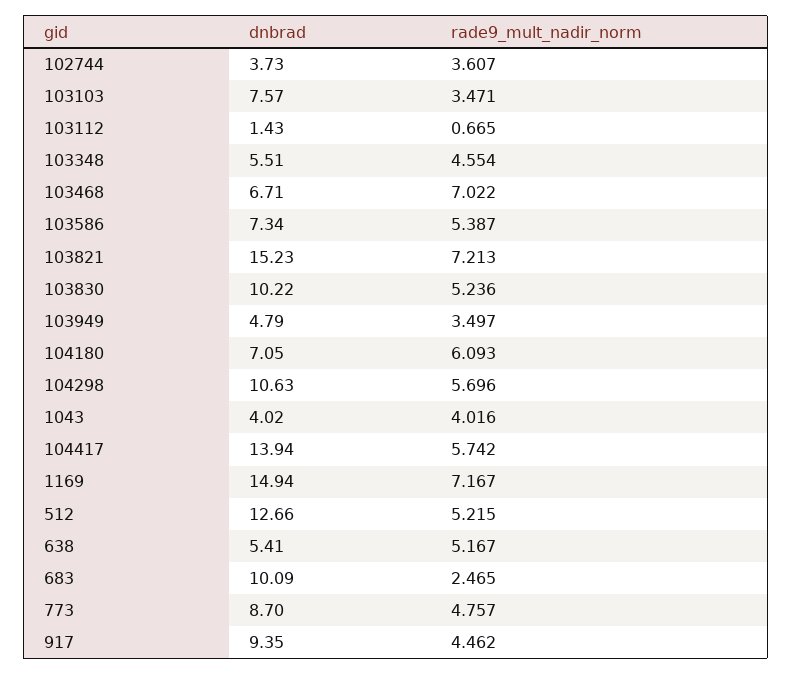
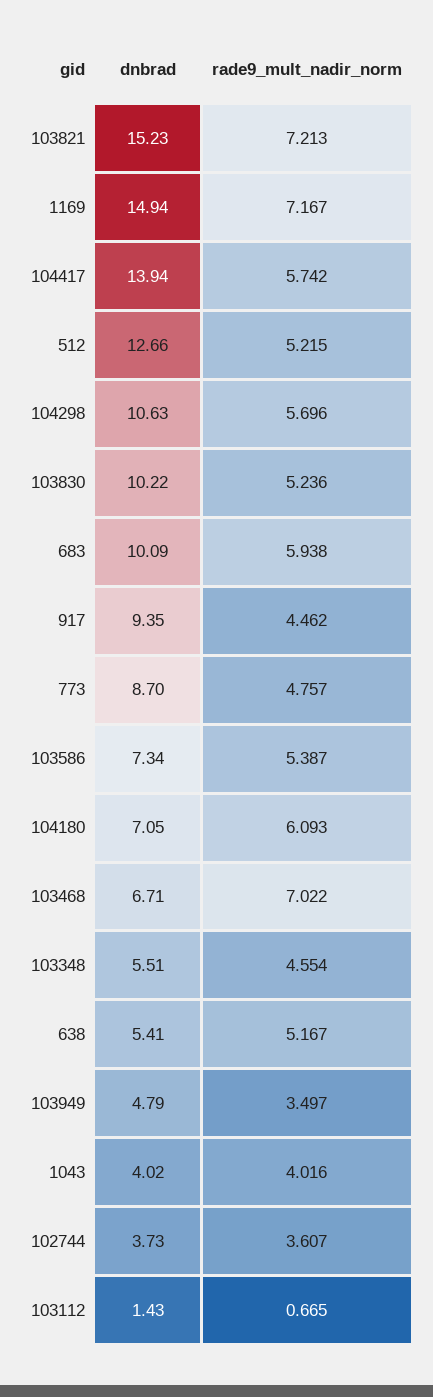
  {
    "dnbrad": {
      "102744": 3.73,
-     "103103": 7.57,
      "103112": 1.43,
      "103348": 5.51,
      "103468": 6.71,
      "103586": 7.34,
      "103821": 15.23,
      "103830": 10.22,
      "103949": 4.79,
      "104180": 7.05,
      "104298": 10.63,
      "1043": 4.02,
      "104417": 13.94,
      "1169": 14.94,
      "512": 12.66,
      "638": 5.41,
      "683": 10.09,
      "773": 8.7,
      "917": 9.35
    },
    "rade9_mult_nadir_norm": {
      "102744": 3.607,
-     "103103": 3.471,
      "103112": 0.665,
      "103348": 4.554,
      "103468": 7.022,
      "103586": 5.387,
      "103821": 7.213,
      "103830": 5.236,
      "103949": 3.497,
      "104180": 6.093,
      "104298": 5.696,
      "1043": 4.016,
      "104417": 5.742,
      "1169": 7.167,
      "512": 5.215,
      "638": 5.167,
-     "683": 2.465,
+     "683": 5.938,
      "773": 4.757,
      "917": 4.462
    }
  }

